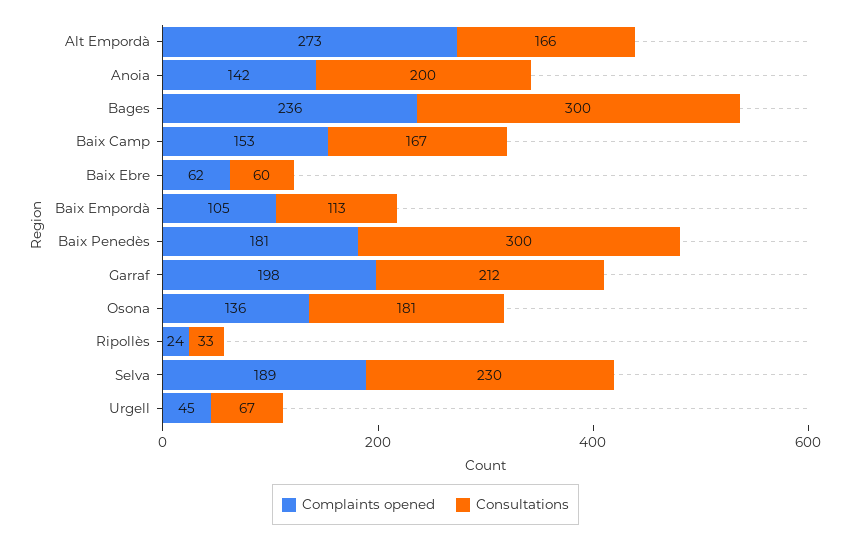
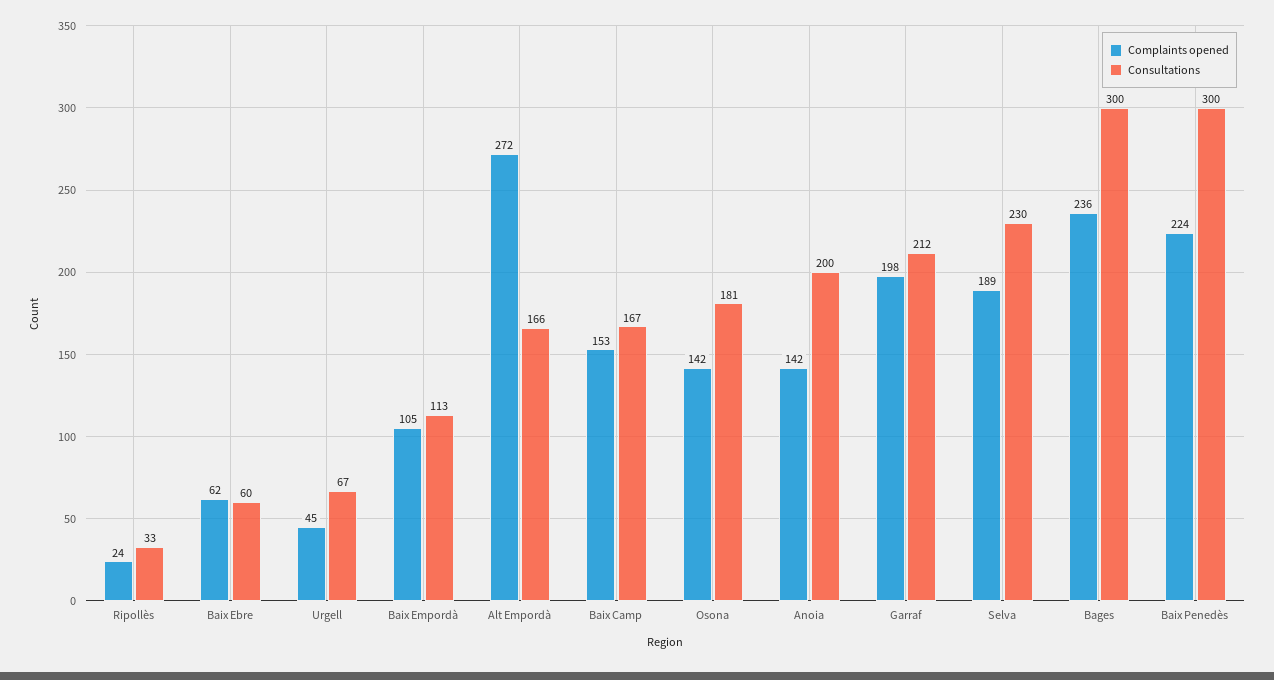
  {
    "Complaints opened": {
-     "Alt Empordà": 273,
+     "Alt Empordà": 272,
      "Anoia": 142,
      "Bages": 236,
      "Baix Camp": 153,
      "Baix Ebre": 62,
      "Baix Empordà": 105,
-     "Baix Penedès": 181,
+     "Baix Penedès": 224,
      "Garraf": 198,
-     "Osona": 136,
+     "Osona": 142,
      "Ripollès": 24,
      "Selva": 189,
      "Urgell": 45
    },
    "Consultations": {
      "Alt Empordà": 166,
      "Anoia": 200,
      "Bages": 300,
      "Baix Camp": 167,
      "Baix Ebre": 60,
      "Baix Empordà": 113,
      "Baix Penedès": 300,
      "Garraf": 212,
      "Osona": 181,
      "Ripollès": 33,
      "Selva": 230,
      "Urgell": 67
    }
  }

